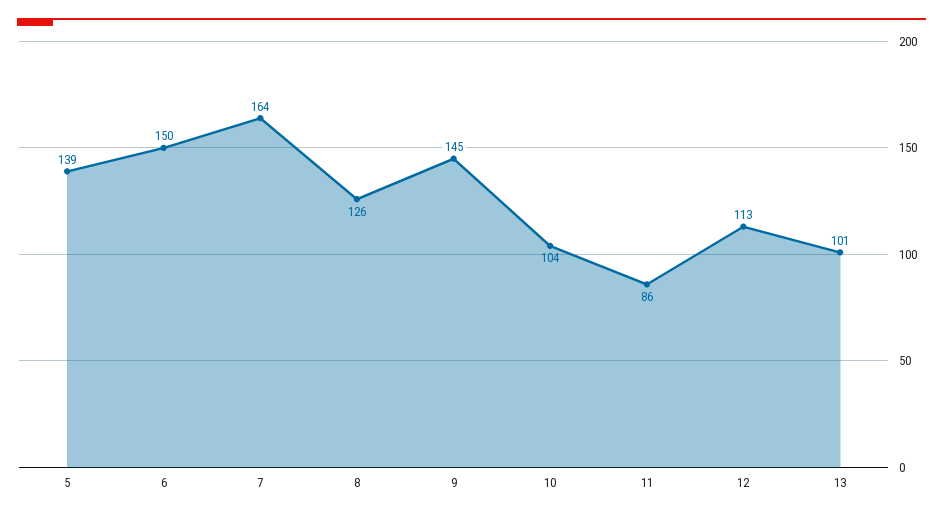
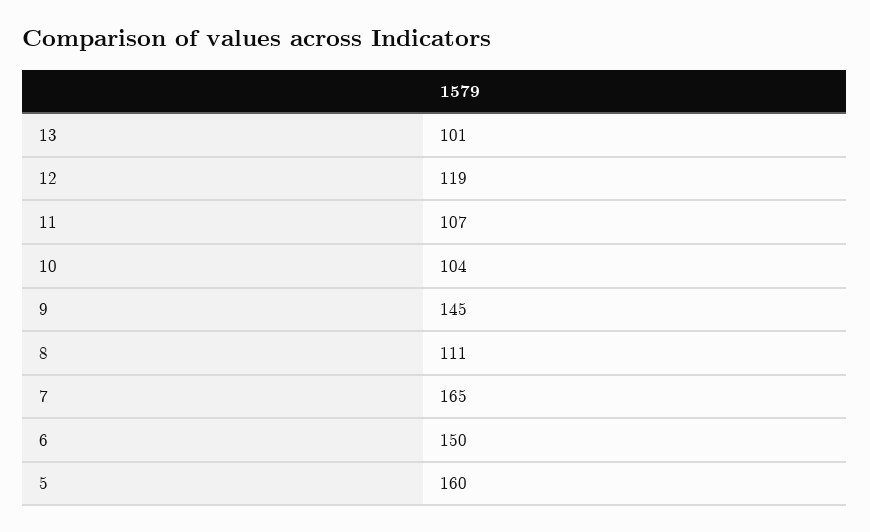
  {
-   "5": 139,
+   "5": 160,
    "6": 150,
-   "7": 164,
+   "7": 165,
-   "8": 126,
+   "8": 111,
    "9": 145,
    "10": 104,
-   "11": 86,
+   "11": 107,
-   "12": 113,
+   "12": 119,
    "13": 101
  }

